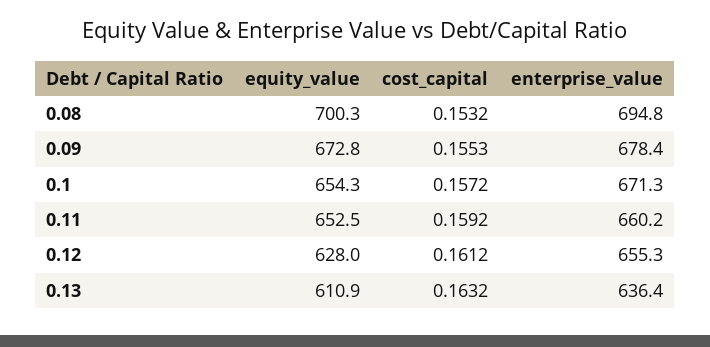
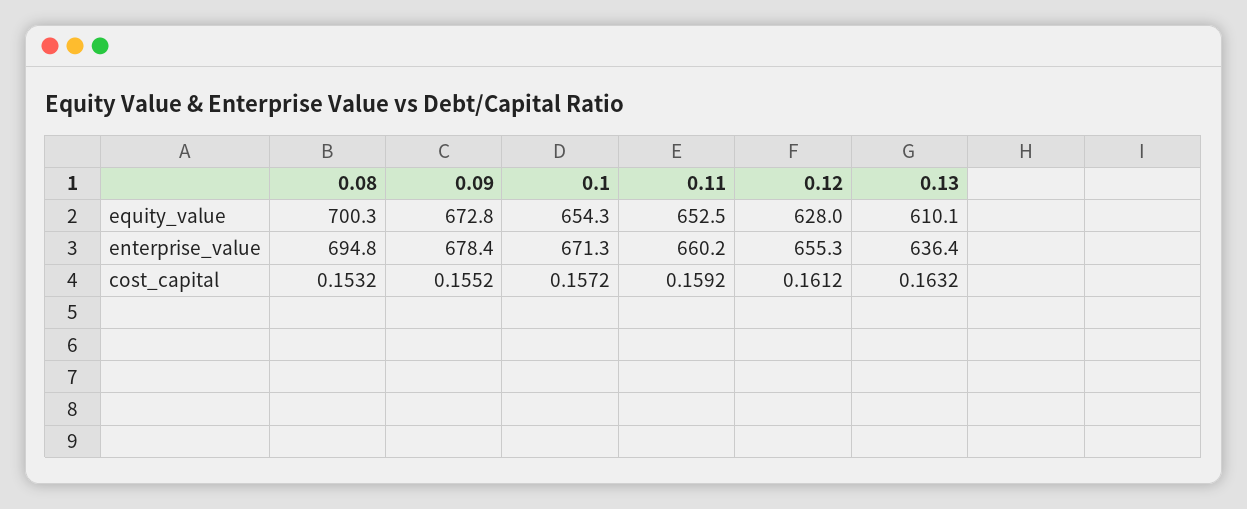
  {
    "equity_value": {
      "0.08": 700.3,
      "0.09": 672.8,
      "0.1": 654.3,
      "0.11": 652.5,
      "0.12": 628,
-     "0.13": 610.9
+     "0.13": 610.1
    },
    "cost_capital": {
      "0.08": 0.1532,
-     "0.09": 0.1553,
+     "0.09": 0.1552,
      "0.1": 0.1572,
      "0.11": 0.1592,
      "0.12": 0.1612,
      "0.13": 0.1632
    },
    "enterprise_value": {
      "0.08": 694.8,
      "0.09": 678.4,
      "0.1": 671.3,
      "0.11": 660.2,
      "0.12": 655.3,
      "0.13": 636.4
    }
  }

